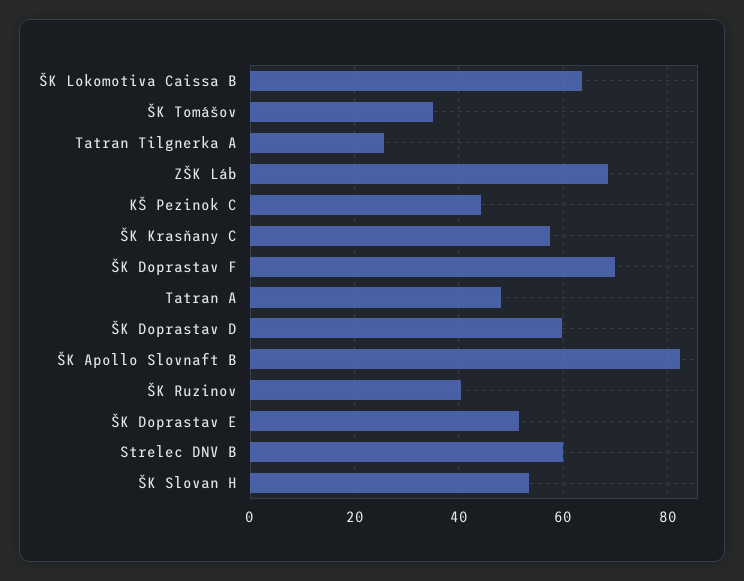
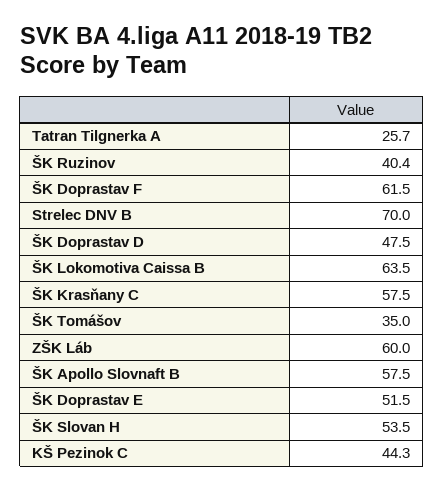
  {
    "ŠK Lokomotiva Caissa B": 63.5,
    "ŠK Tomášov": 35,
    "Tatran Tilgnerka A": 25.7,
-   "ZŠK Láb": 68,
+   "ZŠK Láb": 60,
    "KŠ Pezinok C": 44.3,
    "ŠK Krasňany C": 57.5,
-   "ŠK Doprastav F": 70,
+   "ŠK Doprastav F": 61.5,
-   "Tatran A": 48,
-   "ŠK Doprastav D": 60,
+   "ŠK Doprastav D": 47.5,
-   "ŠK Apollo Slovnaft B": 82,
+   "ŠK Apollo Slovnaft B": 57.5,
    "ŠK Ruzinov": 40.4,
    "ŠK Doprastav E": 51.5,
-   "Strelec DNV B": 60,
+   "Strelec DNV B": 70,
    "ŠK Slovan H": 53.5
  }

